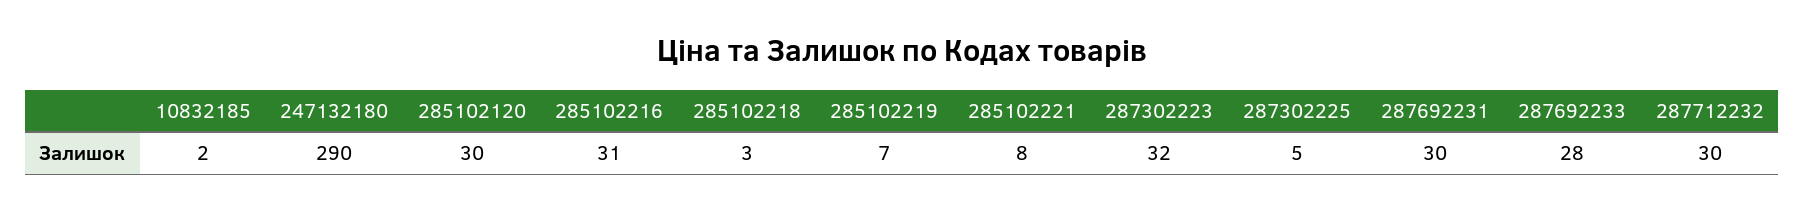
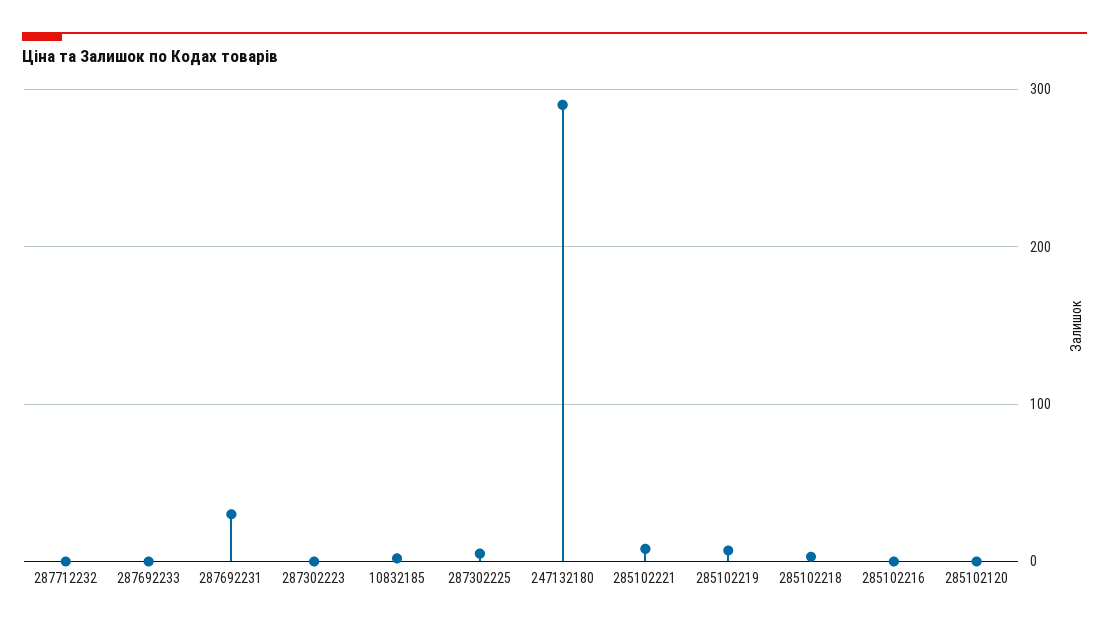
  {
    "10832185": 2,
    "247132180": 290,
-   "285102120": 30,
+   "285102120": 0,
-   "285102216": 31,
+   "285102216": 0,
    "285102218": 3,
    "285102219": 7,
    "285102221": 8,
-   "287302223": 32,
+   "287302223": 0,
    "287302225": 5,
    "287692231": 30,
-   "287692233": 28,
+   "287692233": 0,
-   "287712232": 30
+   "287712232": 0
  }

